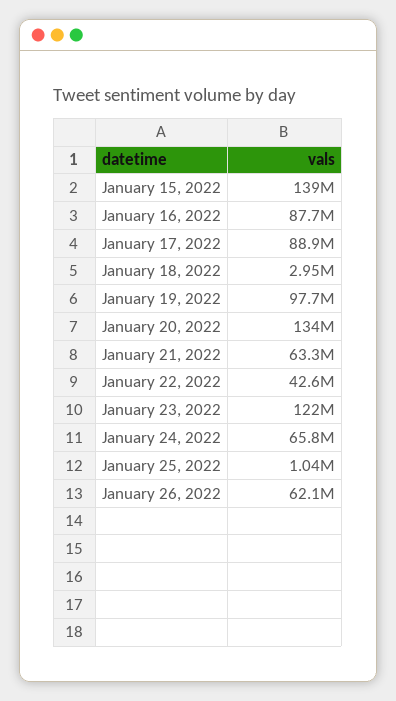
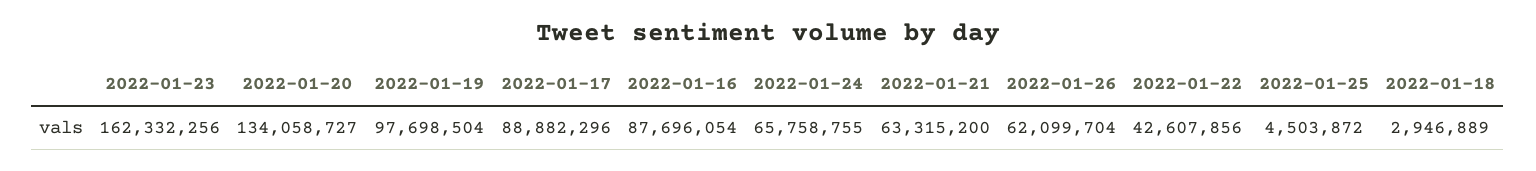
  {
-   "January 15, 2022": 139000000,
    "January 16, 2022": 87696054,
    "January 17, 2022": 88882296,
    "January 18, 2022": 2946889,
    "January 19, 2022": 97698504,
    "January 20, 2022": 134058727,
    "January 21, 2022": 63315200,
    "January 22, 2022": 42607856,
-   "January 23, 2022": 122000000,
+   "January 23, 2022": 162332256,
    "January 24, 2022": 65758755,
-   "January 25, 2022": 1040000,
+   "January 25, 2022": 4503872,
    "January 26, 2022": 62099704
  }

